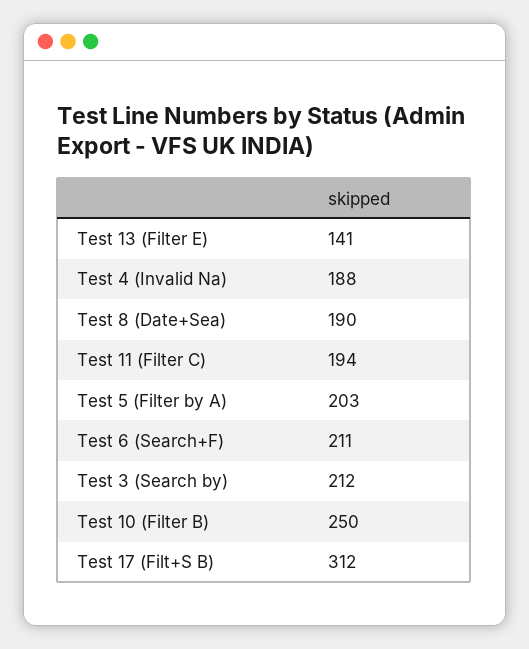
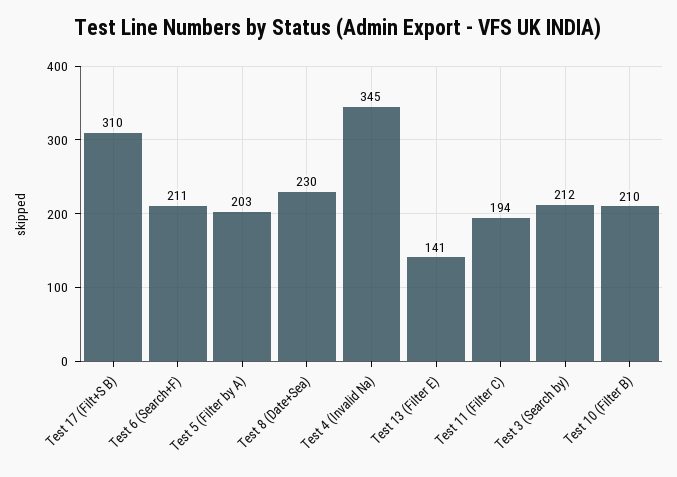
  {
    "Test 13 (Filter E)": 141,
-   "Test 4 (Invalid Na)": 188,
+   "Test 4 (Invalid Na)": 345,
-   "Test 8 (Date+Sea)": 190,
+   "Test 8 (Date+Sea)": 230,
    "Test 11 (Filter C)": 194,
    "Test 5 (Filter by A)": 203,
    "Test 6 (Search+F)": 211,
    "Test 3 (Search by)": 212,
-   "Test 10 (Filter B)": 250,
+   "Test 10 (Filter B)": 210,
-   "Test 17 (Filt+S B)": 312
+   "Test 17 (Filt+S B)": 310
  }

